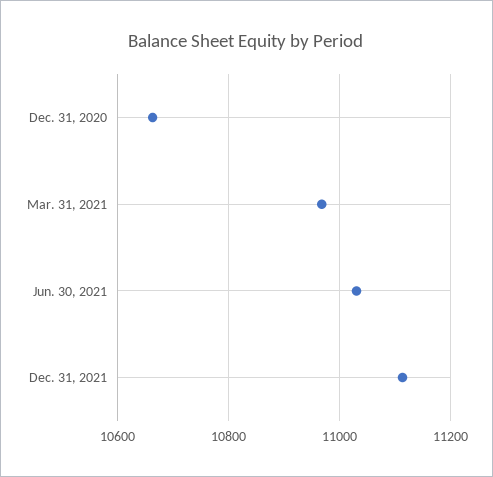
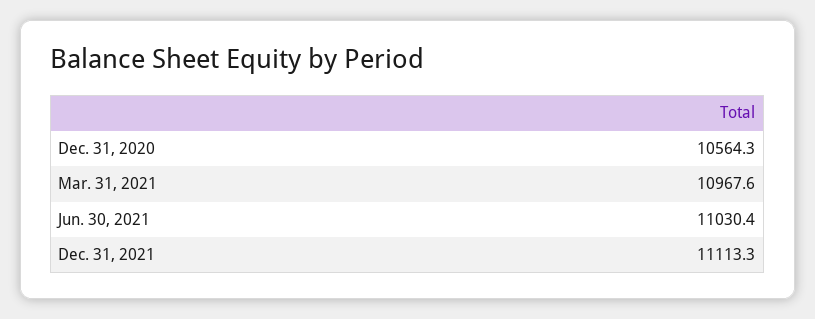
  {
-   "Dec. 31, 2020": 10660,
+   "Dec. 31, 2020": 10564.3,
    "Mar. 31, 2021": 10967.6,
    "Jun. 30, 2021": 11030.4,
    "Dec. 31, 2021": 11113.3
  }

